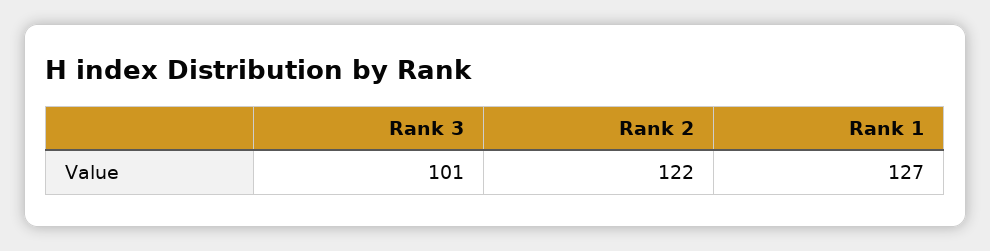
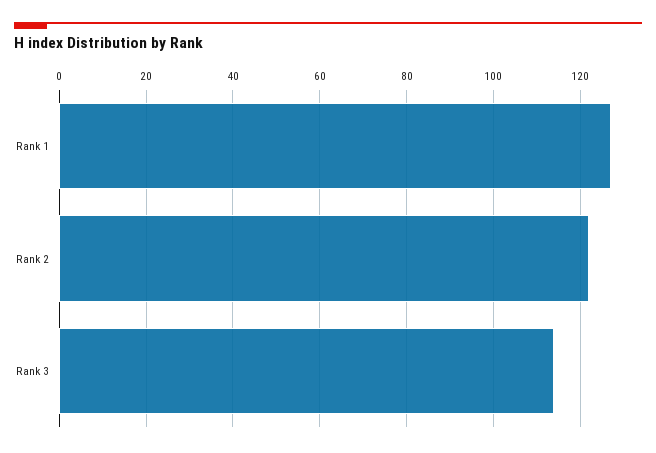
  {
-   "Rank 3": 101,
+   "Rank 3": 115,
    "Rank 2": 122,
    "Rank 1": 127
  }

